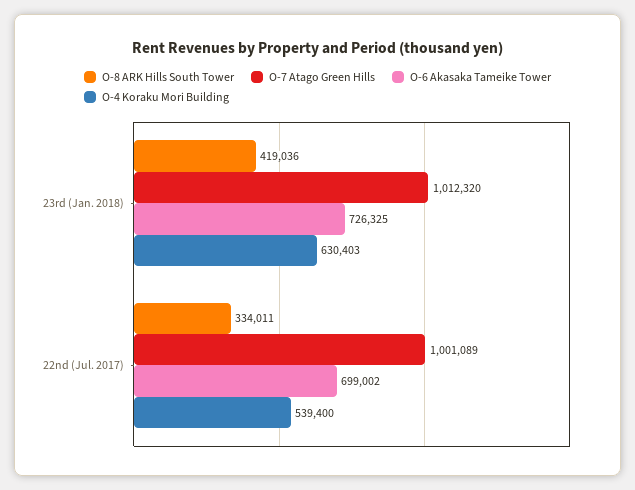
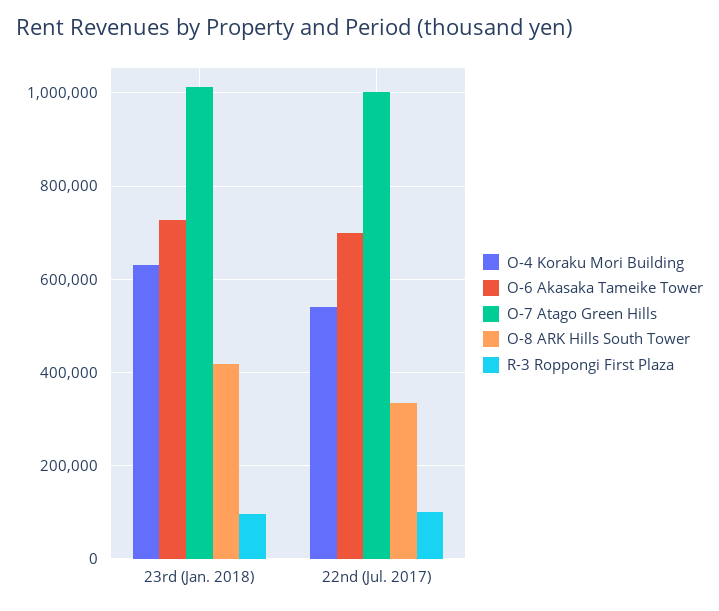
  {
    "O-8 ARK Hills South Tower": {
      "23rd (Jan. 2018)": 419036,
      "22nd (Jul. 2017)": 334011
    },
    "O-7 Atago Green Hills": {
      "23rd (Jan. 2018)": 1012320,
      "22nd (Jul. 2017)": 1001089
    },
    "O-6 Akasaka Tameike Tower": {
      "23rd (Jan. 2018)": 726325,
      "22nd (Jul. 2017)": 699002
    },
    "O-4 Koraku Mori Building": {
      "23rd (Jan. 2018)": 630403,
      "22nd (Jul. 2017)": 539400
-   }
+   },
+   "R-3 Roppongi First Plaza": {
+     "23rd (Jan. 2018)": 100000,
+     "22nd (Jul. 2017)": 100000
+   }
  }

